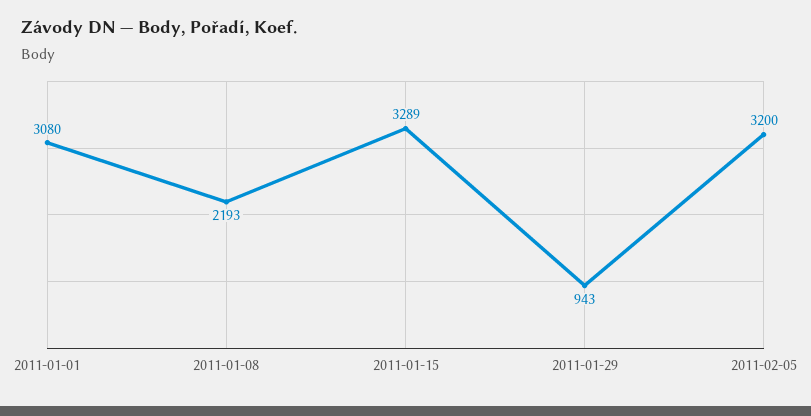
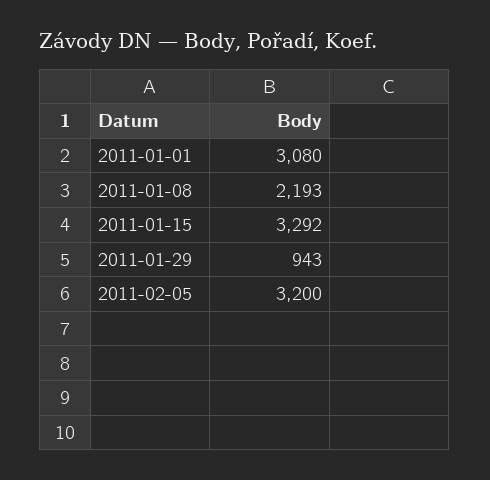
  {
    "2011-01-01": 3080,
    "2011-01-08": 2193,
-   "2011-01-15": 3289,
+   "2011-01-15": 3292,
    "2011-01-29": 943,
    "2011-02-05": 3200
  }

